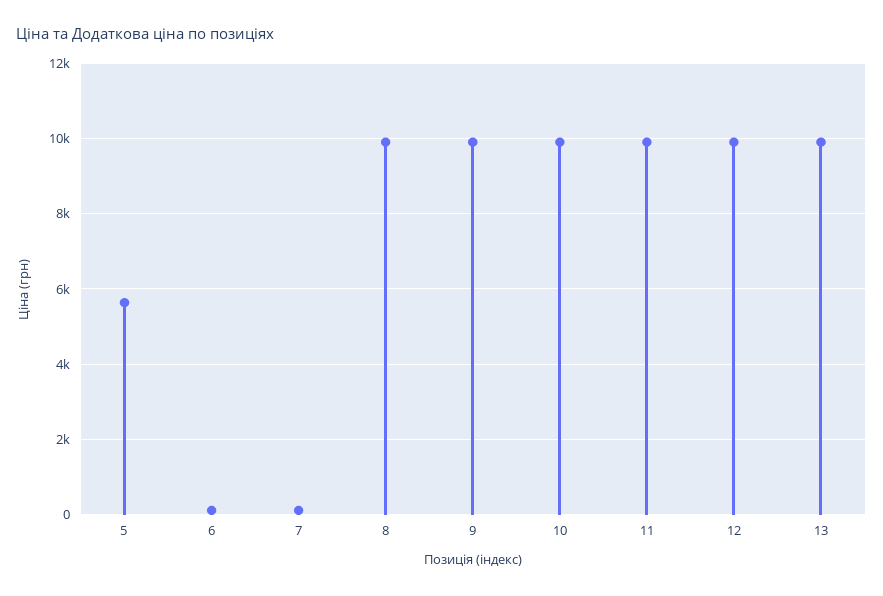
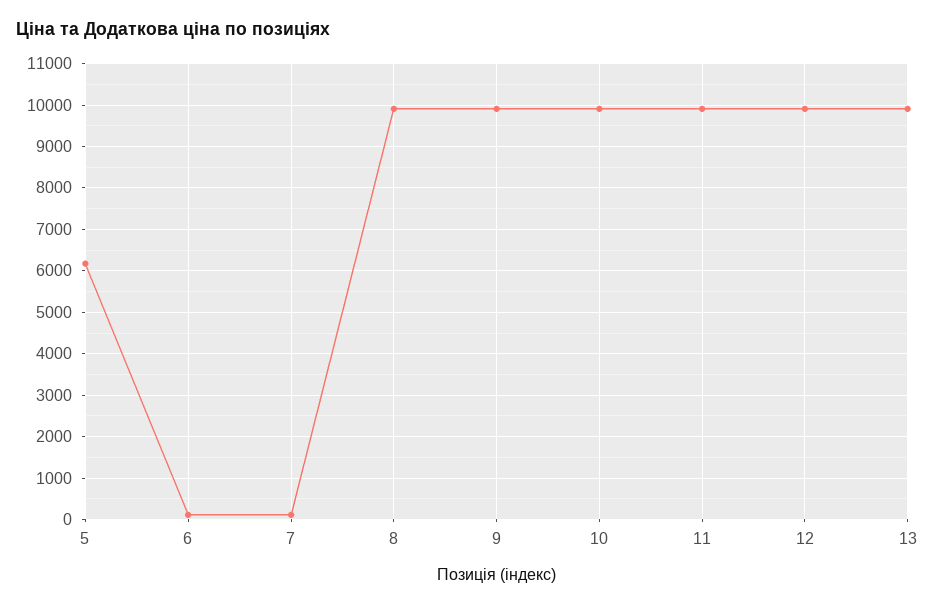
  {
-   "5": 5600,
+   "5": 6200,
    "6": 200,
    "7": 200,
    "8": 10000,
    "9": 10000,
    "10": 10000,
    "11": 10000,
    "12": 10000,
    "13": 10000
  }

